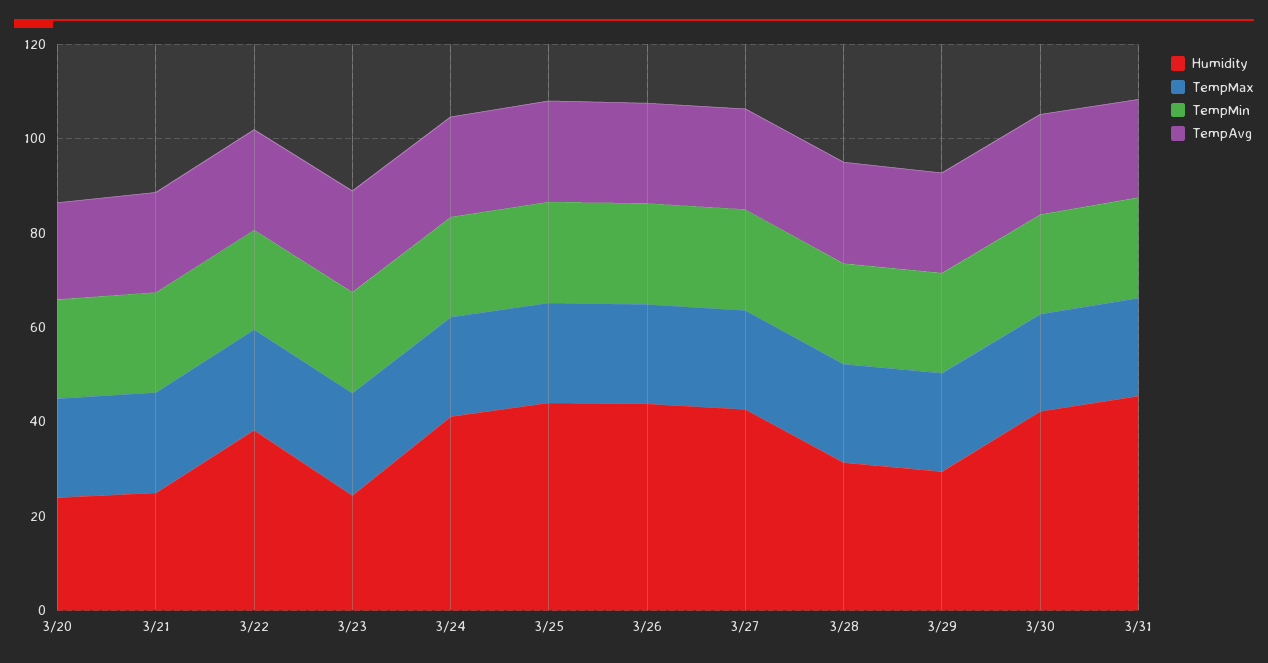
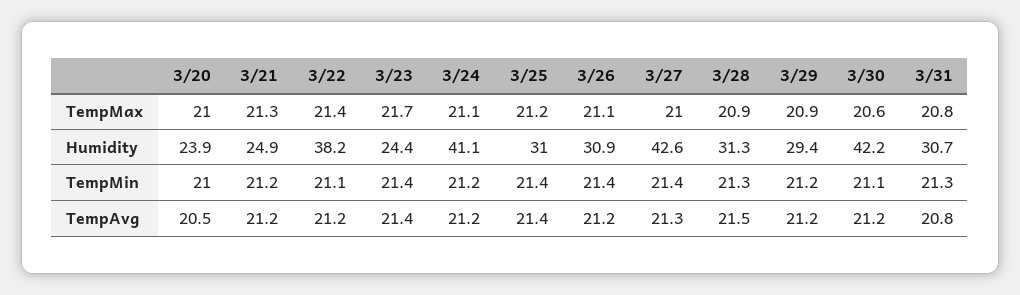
  {
    "Humidity": {
      "3/20": 23.9,
      "3/21": 24.9,
      "3/22": 38.2,
      "3/23": 24.4,
      "3/24": 41.1,
-     "3/25": 45,
+     "3/25": 31,
-     "3/26": 45,
+     "3/26": 30.9,
      "3/27": 42.6,
      "3/28": 31.3,
      "3/29": 29.4,
      "3/30": 42.2,
-     "3/31": 45
+     "3/31": 30.7
    },
    "TempMax": {
      "3/20": 21,
      "3/21": 21.3,
      "3/22": 21.4,
      "3/23": 21.7,
      "3/24": 21.1,
      "3/25": 21.2,
      "3/26": 21.1,
      "3/27": 21,
      "3/28": 20.9,
      "3/29": 20.9,
      "3/30": 20.6,
      "3/31": 20.8
    },
    "TempMin": {
      "3/20": 21,
      "3/21": 21.2,
      "3/22": 21.1,
      "3/23": 21.4,
      "3/24": 21.2,
      "3/25": 21.4,
      "3/26": 21.4,
      "3/27": 21.4,
      "3/28": 21.3,
      "3/29": 21.2,
      "3/30": 21.1,
      "3/31": 21.3
    },
    "TempAvg": {
      "3/20": 20.5,
      "3/21": 21.2,
      "3/22": 21.2,
      "3/23": 21.4,
      "3/24": 21.2,
      "3/25": 21.4,
      "3/26": 21.2,
      "3/27": 21.3,
      "3/28": 21.5,
      "3/29": 21.2,
      "3/30": 21.2,
      "3/31": 20.8
    }
  }

